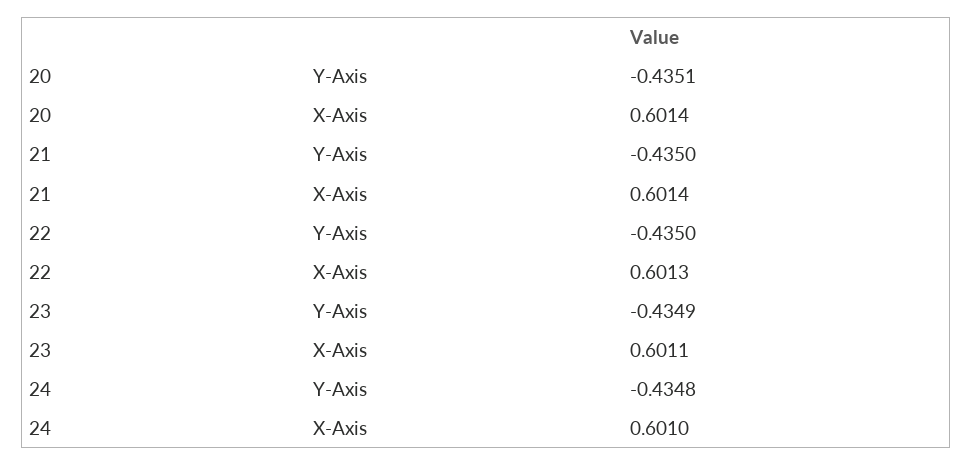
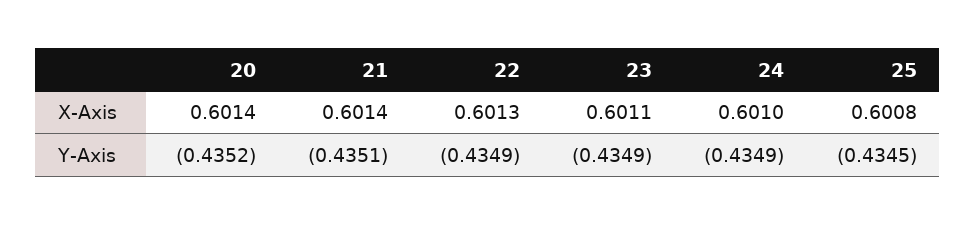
  {
    "20": {
-     "Y-Axis": -0.4351,
+     "Y-Axis": -0.4352,
      "X-Axis": 0.6014
    },
    "21": {
-     "Y-Axis": -0.435,
+     "Y-Axis": -0.4351,
      "X-Axis": 0.6014
    },
    "22": {
-     "Y-Axis": -0.435,
+     "Y-Axis": -0.4349,
      "X-Axis": 0.6013
    },
    "23": {
      "Y-Axis": -0.4349,
      "X-Axis": 0.6011
    },
    "24": {
-     "Y-Axis": -0.4348,
+     "Y-Axis": -0.4349,
      "X-Axis": 0.601
-   }
+   },
+   "25": {
+     "X-Axis": 0.6008,
+     "Y-Axis": -0.4345
+   }
  }

